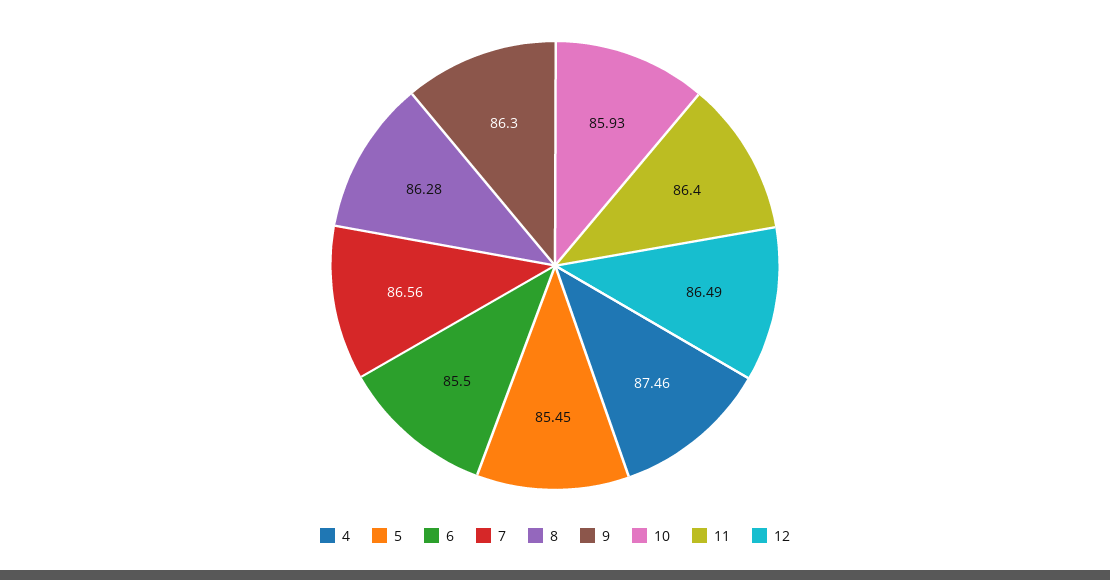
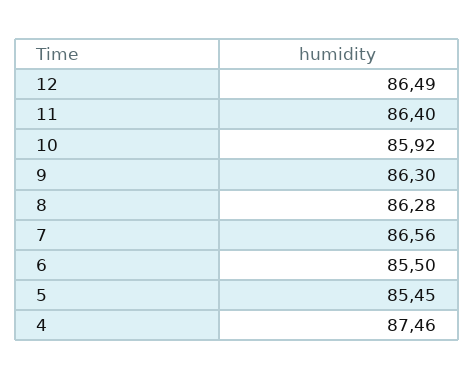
  {
    "4": 87.46,
    "5": 85.45,
    "6": 85.5,
    "7": 86.56,
    "8": 86.28,
    "9": 86.3,
-   "10": 85.93,
+   "10": 85.92,
    "11": 86.4,
    "12": 86.49
  }

